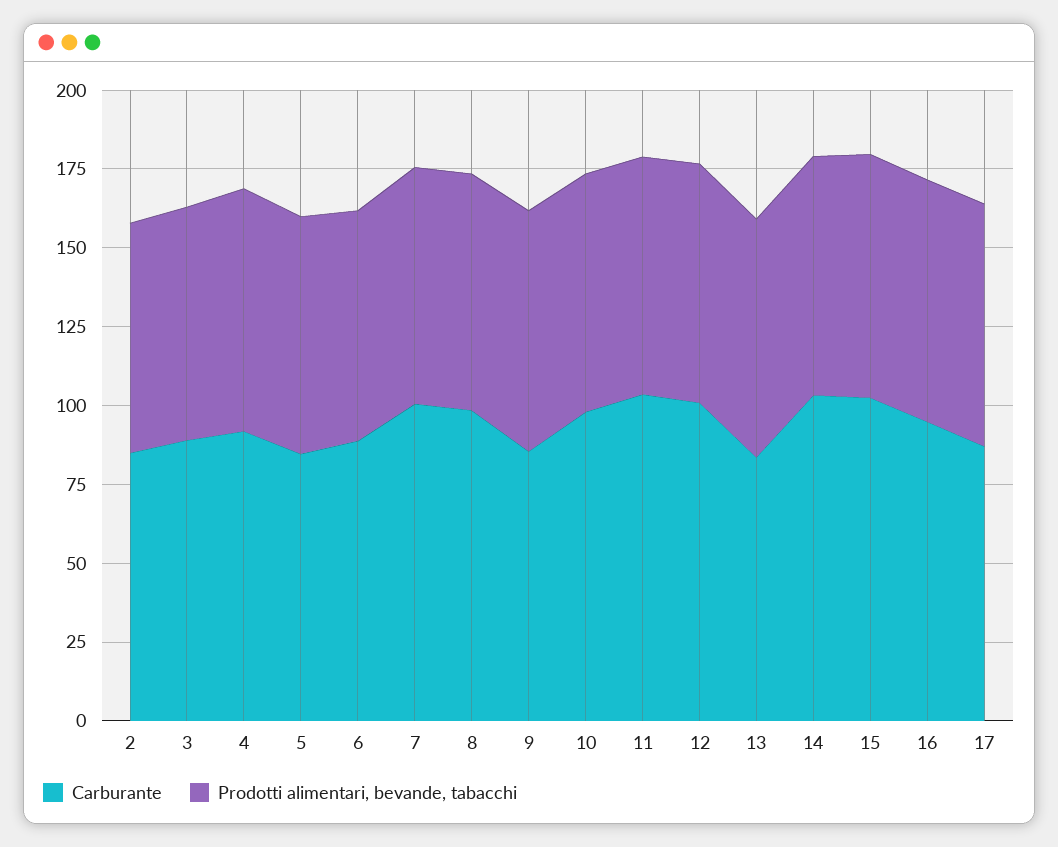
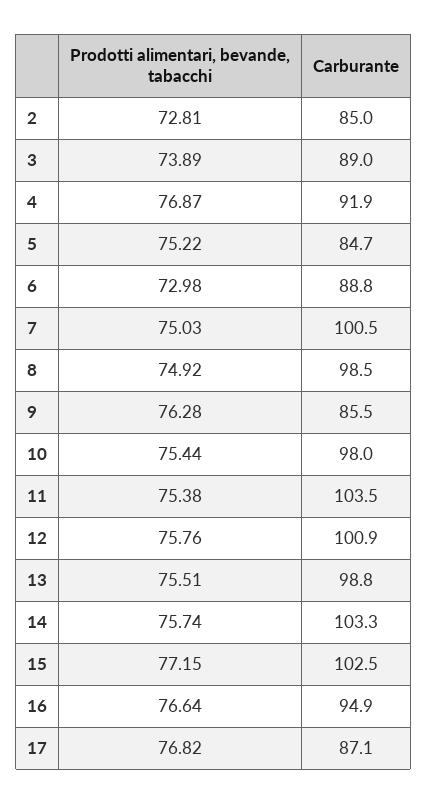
  {
    "Carburante": {
      "2": 85,
      "3": 89,
      "4": 91.9,
      "5": 84.7,
      "6": 88.8,
      "7": 100.5,
      "8": 98.5,
      "9": 85.5,
      "10": 98,
      "11": 103.5,
      "12": 100.9,
-     "13": 85,
+     "13": 98.8,
      "14": 103.3,
      "15": 102.5,
      "16": 94.9,
      "17": 87.1
    },
    "Prodotti alimentari, bevande, tabacchi": {
      "2": 72.81,
      "3": 73.89,
      "4": 76.87,
      "5": 75.22,
      "6": 72.98,
      "7": 75.03,
      "8": 74.92,
      "9": 76.28,
      "10": 75.44,
      "11": 75.38,
      "12": 75.76,
      "13": 75.51,
      "14": 75.74,
      "15": 77.15,
      "16": 76.64,
      "17": 76.82
    }
  }

